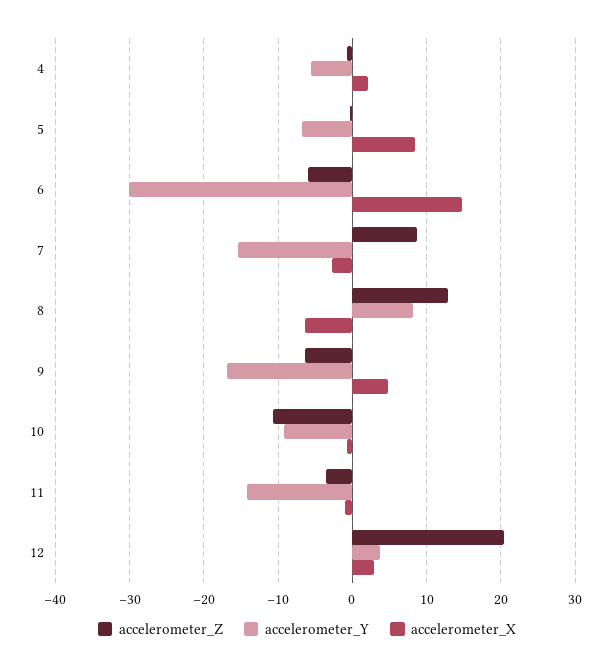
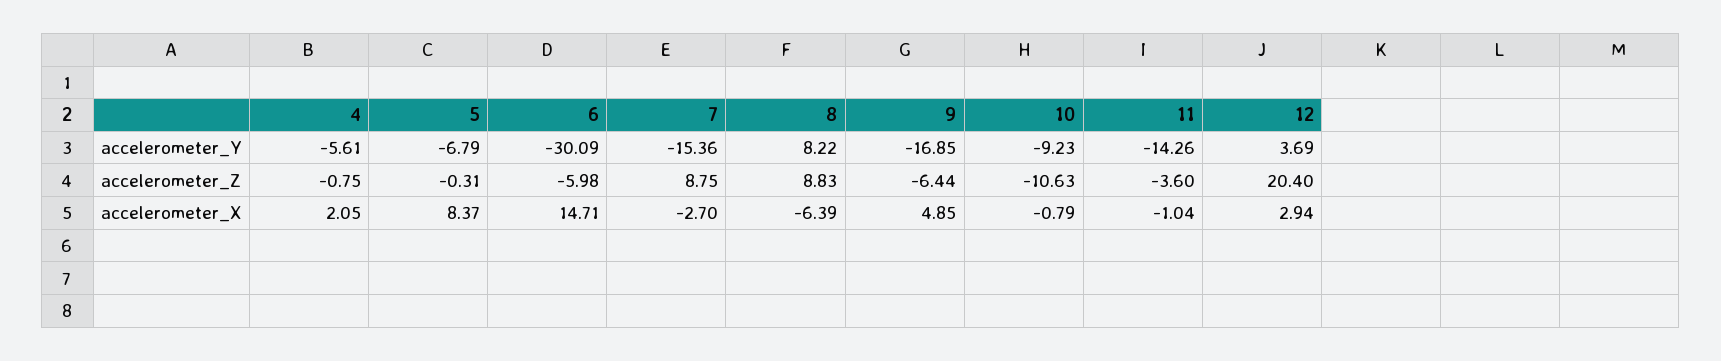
  {
    "accelerometer_Z": {
      "4": -0.75,
      "5": -0.31,
      "6": -5.98,
      "7": 8.75,
-     "8": 13,
+     "8": 8.83,
      "9": -6.44,
      "10": -10.63,
      "11": -3.6,
      "12": 20.4
    },
    "accelerometer_Y": {
      "4": -5.61,
      "5": -6.79,
      "6": -30.09,
      "7": -15.36,
      "8": 8.22,
      "9": -16.85,
      "10": -9.23,
      "11": -14.26,
      "12": 3.69
    },
    "accelerometer_X": {
      "4": 2.05,
      "5": 8.37,
      "6": 14.71,
      "7": -2.7,
      "8": -6.39,
      "9": 4.85,
      "10": -0.79,
      "11": -1.04,
      "12": 2.94
    }
  }

